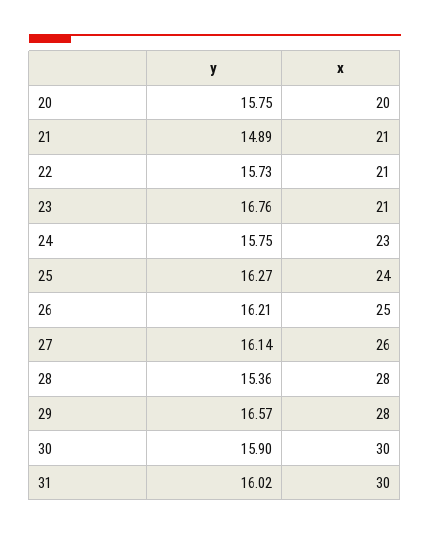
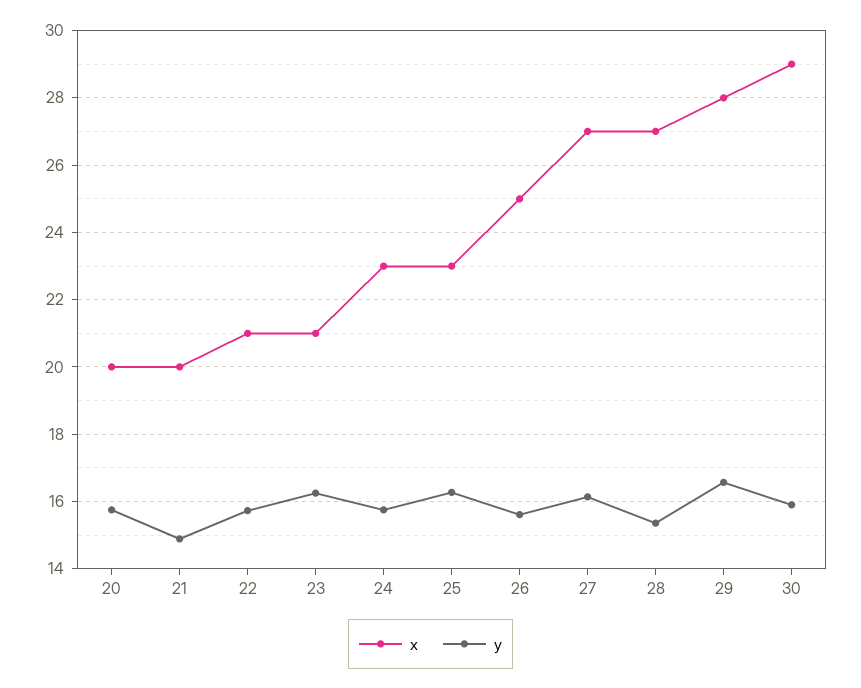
  {
    "y": {
      "20": 15.75,
      "21": 14.89,
      "22": 15.73,
-     "23": 16.76,
+     "23": 16.2,
      "24": 15.75,
      "25": 16.27,
-     "26": 16.21,
+     "26": 15.6,
      "27": 16.14,
      "28": 15.36,
      "29": 16.57,
-     "30": 15.9,
+     "30": 15.9
-     "31": 16.02
    },
    "x": {
      "20": 20,
-     "21": 21,
+     "21": 20,
      "22": 21,
      "23": 21,
      "24": 23,
-     "25": 24,
+     "25": 23,
      "26": 25,
-     "27": 26,
+     "27": 27,
-     "28": 28,
+     "28": 27,
      "29": 28,
-     "30": 30,
+     "30": 29
-     "31": 30
    }
  }

